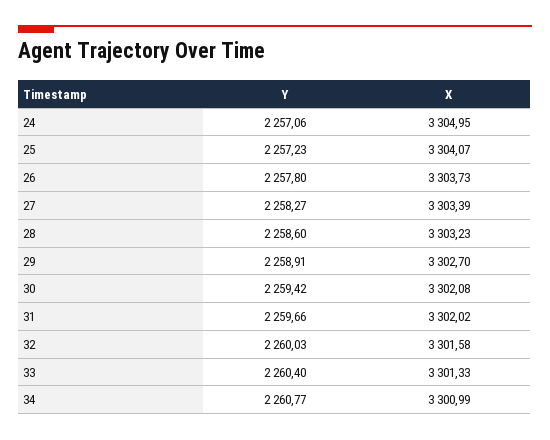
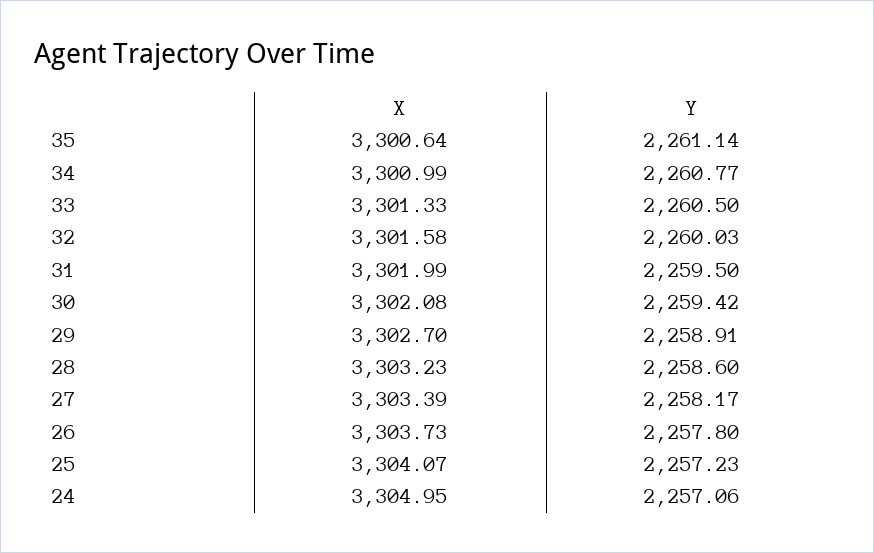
  {
    "Y": {
      "24": 2257.06,
      "25": 2257.23,
      "26": 2257.8,
-     "27": 2258.27,
+     "27": 2258.17,
      "28": 2258.6,
      "29": 2258.91,
      "30": 2259.42,
-     "31": 2259.66,
+     "31": 2259.5,
      "32": 2260.03,
-     "33": 2260.4,
+     "33": 2260.5,
-     "34": 2260.77
+     "34": 2260.77,
+     "35": 2261.14
    },
    "X": {
      "24": 3304.95,
      "25": 3304.07,
      "26": 3303.73,
      "27": 3303.39,
      "28": 3303.23,
      "29": 3302.7,
      "30": 3302.08,
-     "31": 3302.02,
+     "31": 3301.99,
      "32": 3301.58,
      "33": 3301.33,
-     "34": 3300.99
+     "34": 3300.99,
+     "35": 3300.64
    }
  }

